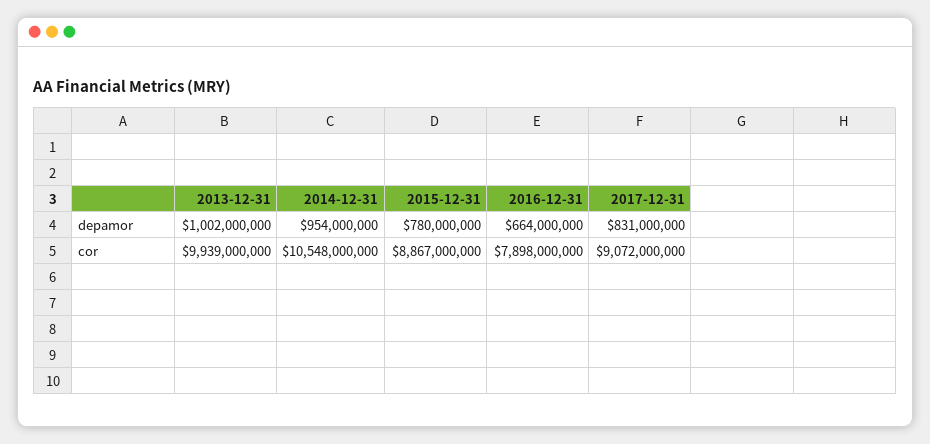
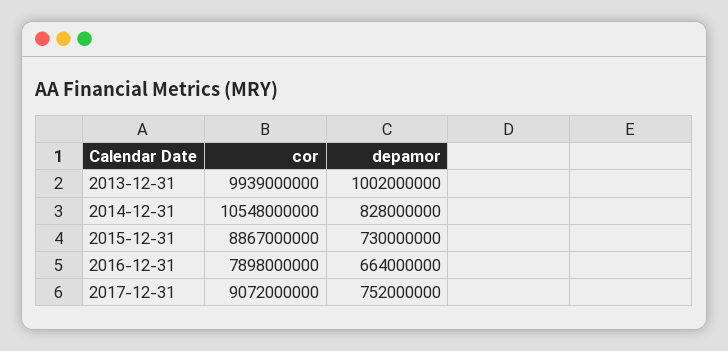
  {
    "2013-12-31": {
      "depamor": 1002000000,
      "cor": 9939000000
    },
    "2014-12-31": {
-     "depamor": 954000000,
+     "depamor": 828000000,
      "cor": 10548000000
    },
    "2015-12-31": {
-     "depamor": 780000000,
+     "depamor": 730000000,
      "cor": 8867000000
    },
    "2016-12-31": {
      "depamor": 664000000,
      "cor": 7898000000
    },
    "2017-12-31": {
-     "depamor": 831000000,
+     "depamor": 752000000,
      "cor": 9072000000
    }
  }

